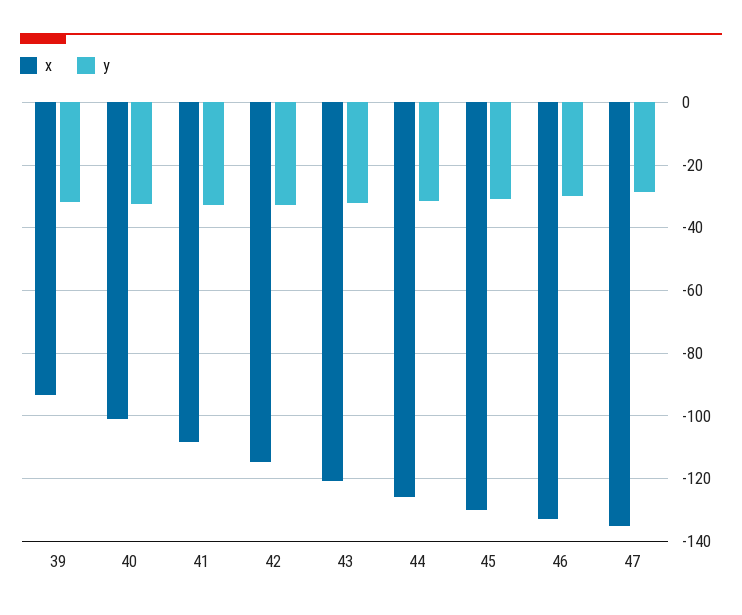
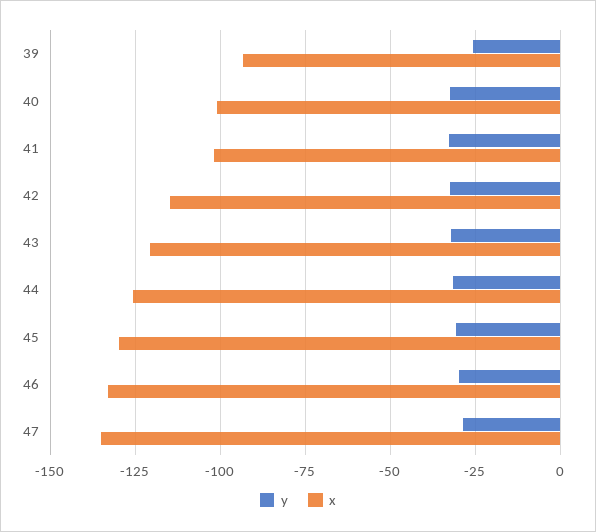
  {
    "x": {
      "39": -94,
      "40": -102,
-     "41": -108,
+     "41": -102.5,
      "42": -114,
      "43": -120,
      "44": -126,
      "45": -130,
      "46": -134,
      "47": -136
    },
    "y": {
-     "39": -32,
+     "39": -25,
      "40": -32,
      "41": -32,
      "42": -32,
      "43": -32,
      "44": -32,
      "45": -30,
      "46": -30,
      "47": -28
    }
  }

